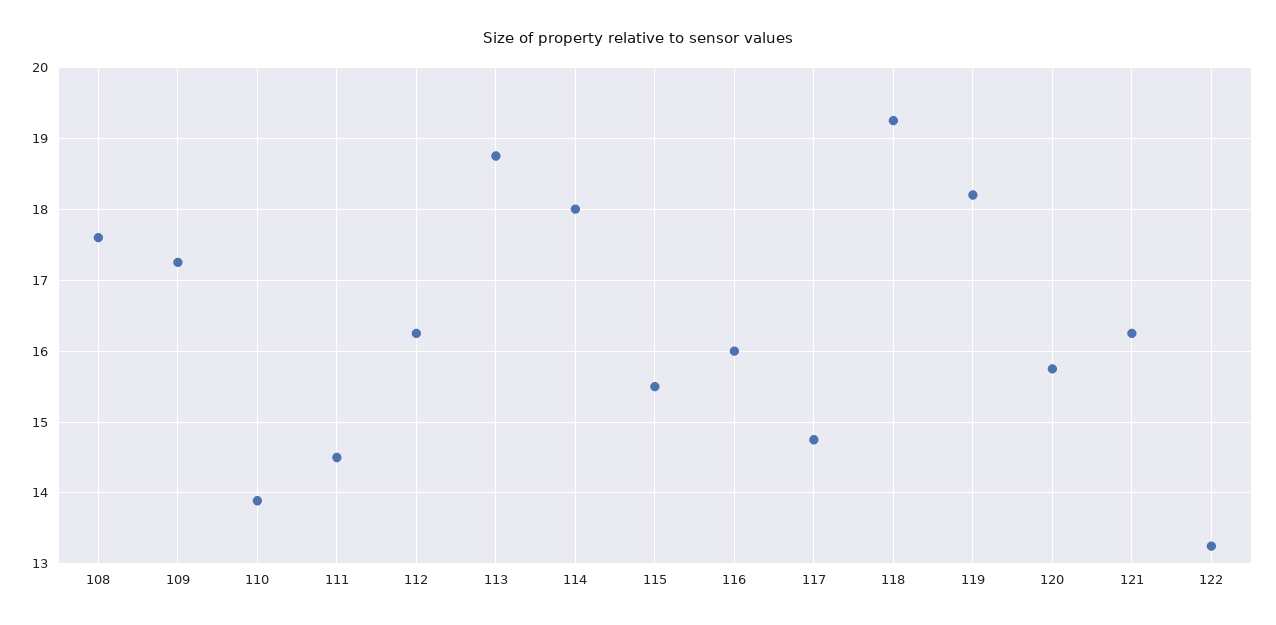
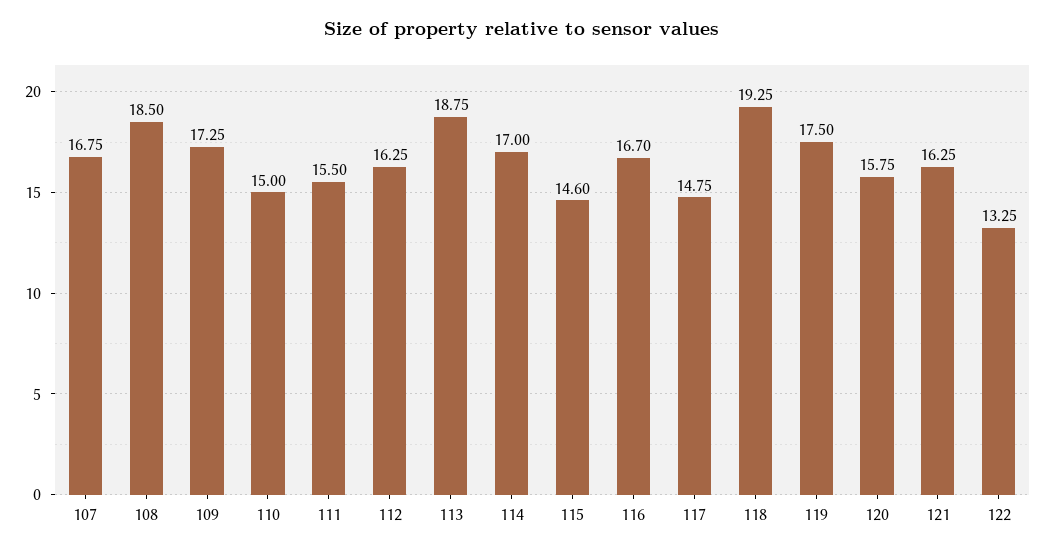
  {
-   "108": 17.6,
+   "108": 18.5,
    "109": 17.25,
-   "110": 13.9,
+   "110": 15,
-   "111": 14.5,
+   "111": 15.5,
    "112": 16.25,
    "113": 18.75,
-   "114": 18,
+   "114": 17,
-   "115": 15.5,
+   "115": 14.6,
-   "116": 16,
+   "116": 16.7,
    "117": 14.75,
    "118": 19.25,
-   "119": 18.2,
+   "119": 17.5,
    "120": 15.75,
    "121": 16.25,
-   "122": 13.25
+   "122": 13.25,
+   "107": 16.75
  }

